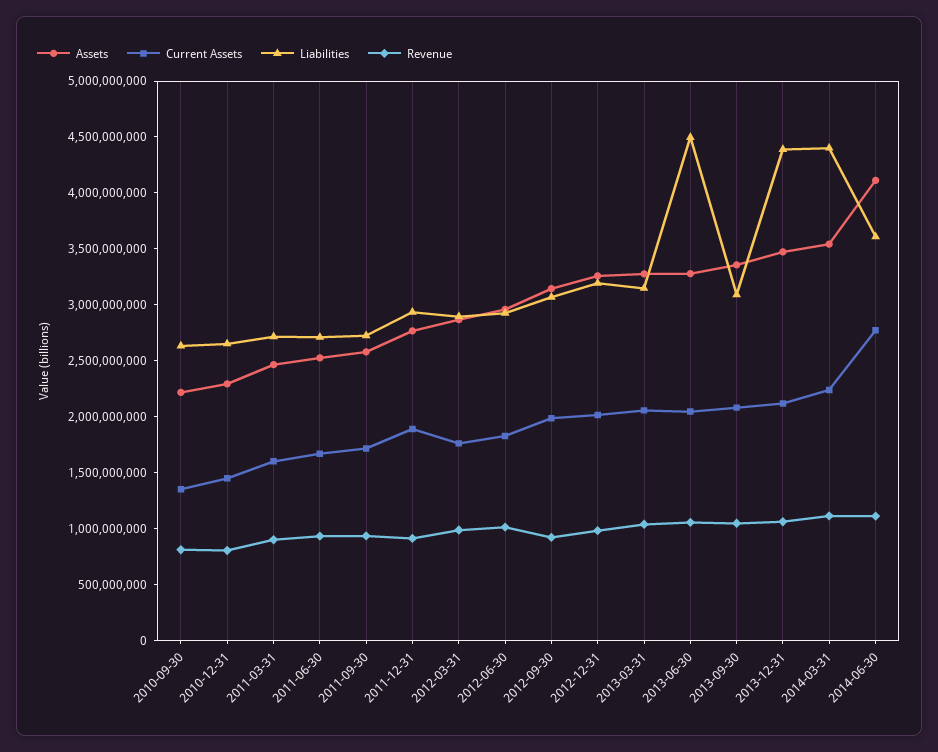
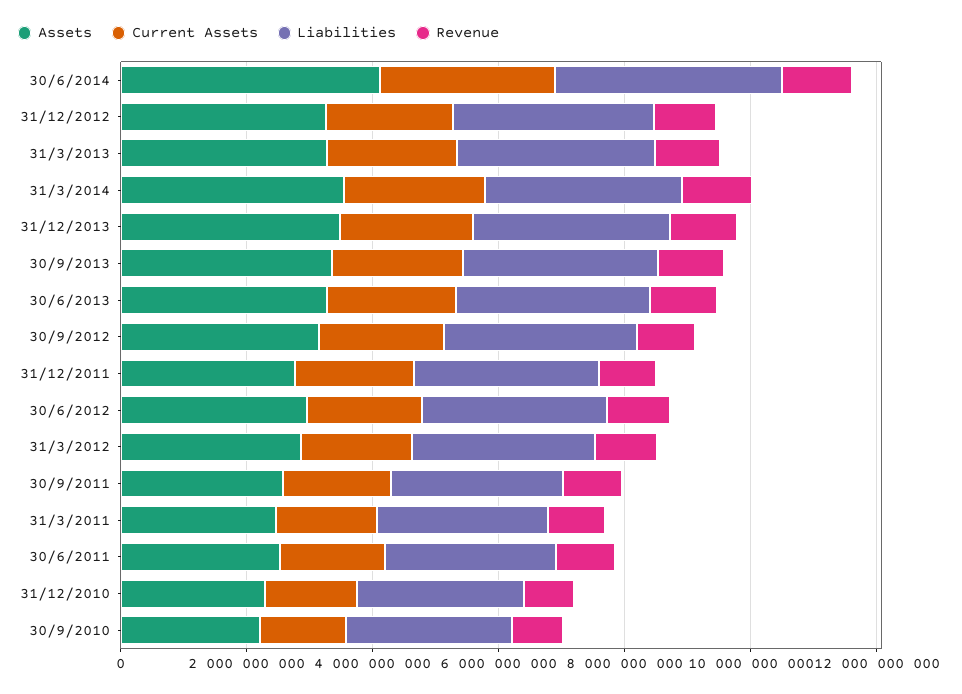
  {
    "Assets": {
      "2010-09-30": 2200000000,
      "2010-12-31": 2300000000,
      "2011-03-31": 2500000000,
      "2011-06-30": 2500000000,
      "2011-09-30": 2600000000,
      "2011-12-31": 2800000000,
      "2012-03-31": 2900000000,
      "2012-06-30": 3000000000,
      "2012-09-30": 3100000000,
      "2012-12-31": 3300000000,
      "2013-03-31": 3300000000,
      "2013-06-30": 3300000000,
      "2013-09-30": 3400000000,
      "2013-12-31": 3500000000,
      "2014-03-31": 3500000000,
      "2014-06-30": 4100000000
    },
    "Current Assets": {
      "2010-09-30": 1400000000,
      "2010-12-31": 1400000000,
      "2011-03-31": 1600000000,
      "2011-06-30": 1700000000,
      "2011-09-30": 1700000000,
      "2011-12-31": 1900000000,
      "2012-03-31": 1800000000,
      "2012-06-30": 1800000000,
      "2012-09-30": 2000000000,
      "2012-12-31": 2000000000,
      "2013-03-31": 2100000000,
      "2013-06-30": 2000000000,
      "2013-09-30": 2100000000,
      "2013-12-31": 2100000000,
      "2014-03-31": 2200000000,
      "2014-06-30": 2800000000
    },
    "Liabilities": {
      "2010-09-30": 2600000000,
      "2010-12-31": 2700000000,
      "2011-03-31": 2700000000,
      "2011-06-30": 2700000000,
      "2011-09-30": 2700000000,
      "2011-12-31": 2900000000,
      "2012-03-31": 2900000000,
      "2012-06-30": 2900000000,
      "2012-09-30": 3100000000,
      "2012-12-31": 3200000000,
      "2013-03-31": 3100000000,
-     "2013-06-30": 4500000000,
+     "2013-06-30": 3000000000,
      "2013-09-30": 3100000000,
-     "2013-12-31": 4400000000,
+     "2013-12-31": 3000000000,
-     "2014-03-31": 4400000000,
+     "2014-03-31": 3000000000,
      "2014-06-30": 3600000000
    },
    "Revenue": {
      "2010-09-30": 800000000,
      "2010-12-31": 800000000,
      "2011-03-31": 900000000,
      "2011-06-30": 900000000,
      "2011-09-30": 900000000,
      "2011-12-31": 900000000,
      "2012-03-31": 1000000000,
      "2012-06-30": 1000000000,
      "2012-09-30": 900000000,
      "2012-12-31": 1000000000,
      "2013-03-31": 1000000000,
      "2013-06-30": 1100000000,
      "2013-09-30": 1000000000,
      "2013-12-31": 1100000000,
      "2014-03-31": 1100000000,
      "2014-06-30": 1100000000
    }
  }

